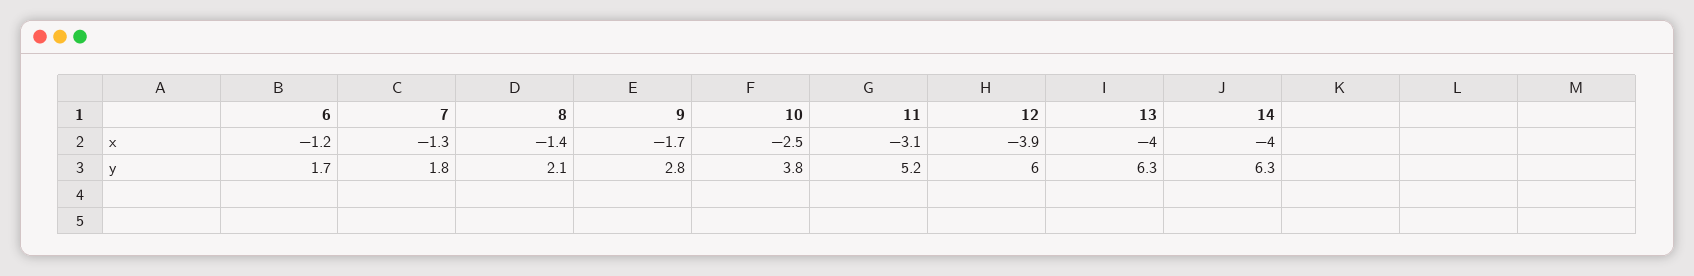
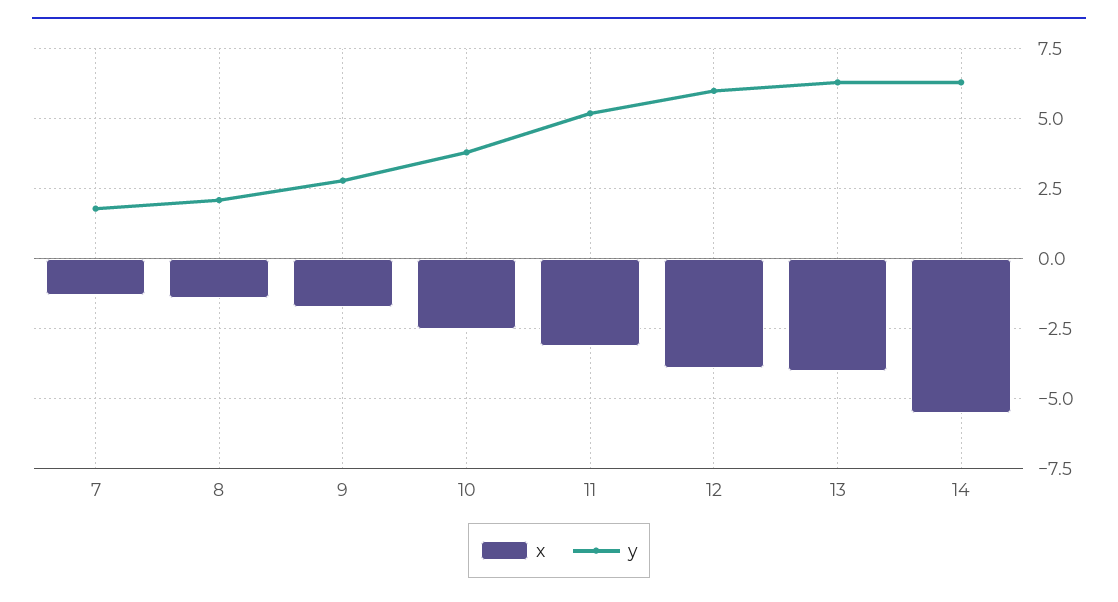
  {
    "x": {
-     "6": -1.2,
      "7": -1.3,
      "8": -1.4,
      "9": -1.7,
      "10": -2.5,
      "11": -3.1,
      "12": -3.9,
      "13": -4,
-     "14": -4
+     "14": -5.5
    },
    "y": {
-     "6": 1.7,
      "7": 1.8,
      "8": 2.1,
      "9": 2.8,
      "10": 3.8,
      "11": 5.2,
      "12": 6,
      "13": 6.3,
      "14": 6.3
    }
  }

